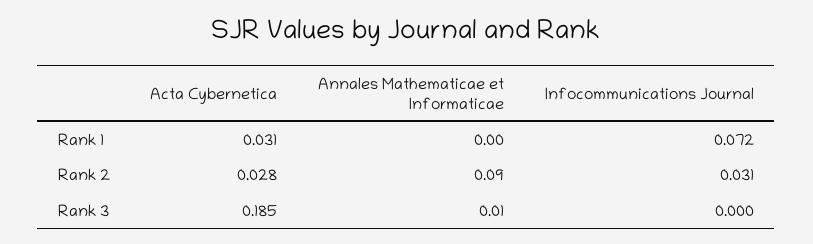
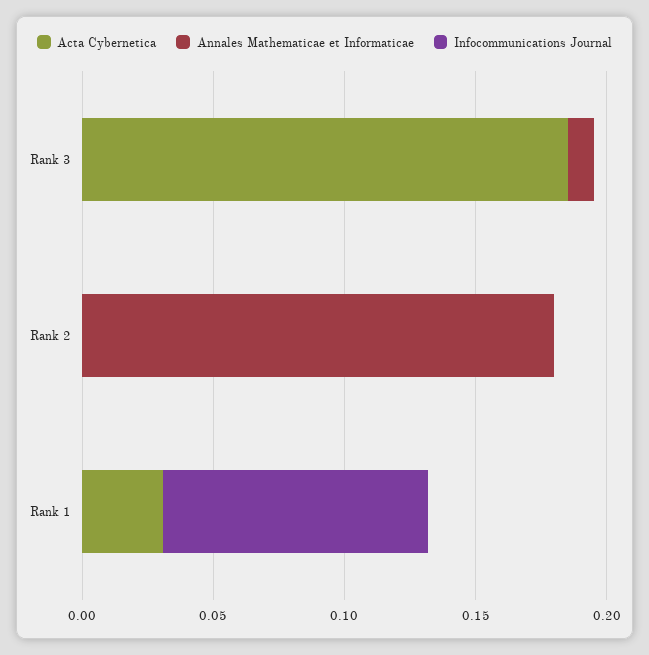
  {
    "Acta Cybernetica": {
      "Rank 1": 0.031,
-     "Rank 2": 0.028,
+     "Rank 2": 0,
      "Rank 3": 0.185
    },
    "Annales Mathematicae et Informaticae": {
      "Rank 1": 0,
-     "Rank 2": 0.09,
+     "Rank 2": 0.18,
      "Rank 3": 0.01
    },
    "Infocommunications Journal": {
-     "Rank 1": 0.072,
+     "Rank 1": 0.1,
-     "Rank 2": 0.031,
+     "Rank 2": 0,
      "Rank 3": 0
    }
  }

